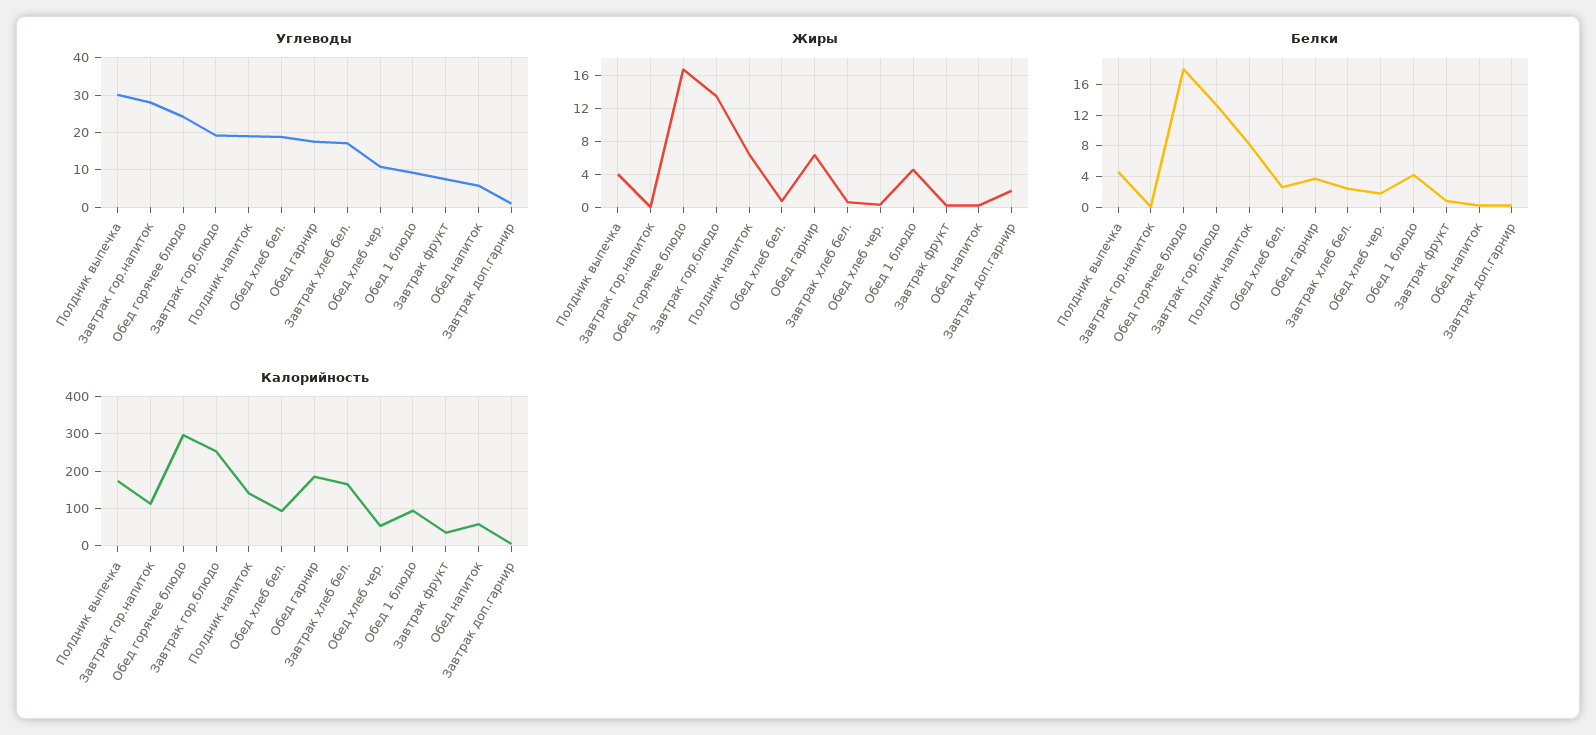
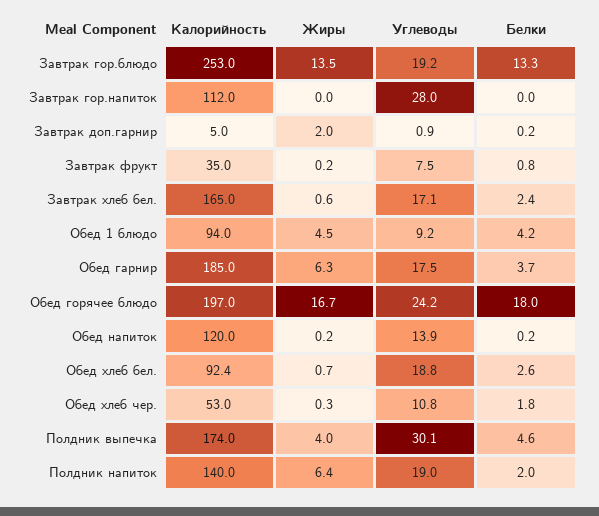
  {
    "Углеводы": {
      "Полдник выпечка": 30.1,
      "Завтрак гор.напиток": 28,
      "Обед горячее блюдо": 24.2,
      "Завтрак гор.блюдо": 19.2,
      "Полдник напиток": 19,
      "Обед хлеб бел.": 18.8,
      "Обед гарнир": 17.5,
      "Завтрак хлеб бел.": 17.1,
      "Обед хлеб чер.": 10.8,
      "Обед 1 блюдо": 9.2,
      "Завтрак фрукт": 7.5,
-     "Обед напиток": 6,
+     "Обед напиток": 13.9,
      "Завтрак доп.гарнир": 0.9
    },
    "Жиры": {
      "Полдник выпечка": 4,
      "Завтрак гор.напиток": 0,
      "Обед горячее блюдо": 16.7,
      "Завтрак гор.блюдо": 13.5,
      "Полдник напиток": 6.4,
      "Обед хлеб бел.": 0.7,
      "Обед гарнир": 6.3,
      "Завтрак хлеб бел.": 0.6,
      "Обед хлеб чер.": 0.3,
      "Обед 1 блюдо": 4.5,
      "Завтрак фрукт": 0.2,
      "Обед напиток": 0.2,
      "Завтрак доп.гарнир": 2
    },
    "Белки": {
      "Полдник выпечка": 4.6,
      "Завтрак гор.напиток": 0,
      "Обед горячее блюдо": 18,
      "Завтрак гор.блюдо": 13.3,
-     "Полдник напиток": 8,
+     "Полдник напиток": 2,
      "Обед хлеб бел.": 2.6,
      "Обед гарнир": 3.7,
      "Завтрак хлеб бел.": 2.4,
      "Обед хлеб чер.": 1.8,
      "Обед 1 блюдо": 4.2,
      "Завтрак фрукт": 0.8,
      "Обед напиток": 0.2,
      "Завтрак доп.гарнир": 0.2
    },
    "Калорийность": {
      "Полдник выпечка": 174,
      "Завтрак гор.напиток": 112,
-     "Обед горячее блюдо": 300,
+     "Обед горячее блюдо": 197,
      "Завтрак гор.блюдо": 253,
      "Полдник напиток": 140,
      "Обед хлеб бел.": 92.4,
      "Обед гарнир": 185,
      "Завтрак хлеб бел.": 165,
      "Обед хлеб чер.": 53,
      "Обед 1 блюдо": 94,
      "Завтрак фрукт": 35,
-     "Обед напиток": 60,
+     "Обед напиток": 120,
      "Завтрак доп.гарнир": 5
    }
  }

